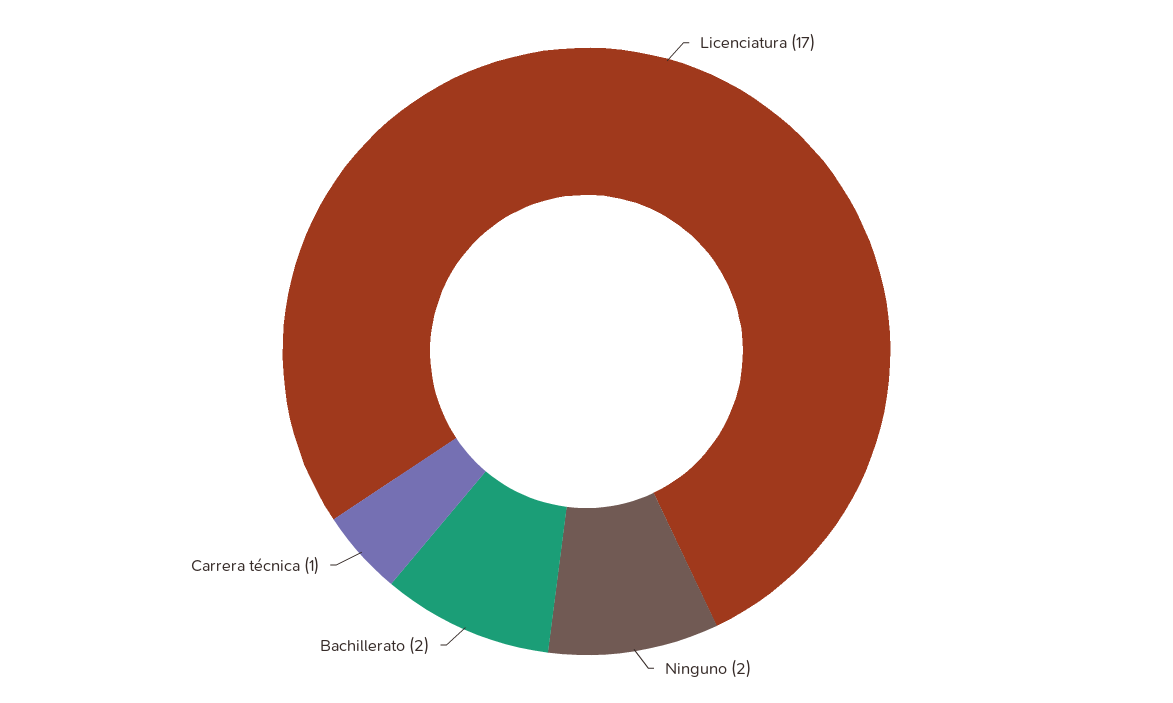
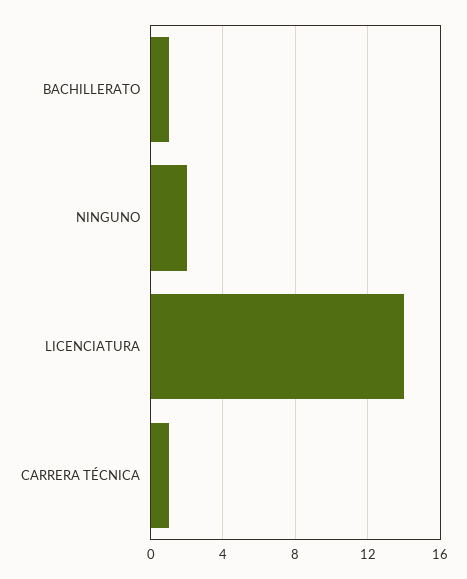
  {
-   "Licenciatura": 17,
+   "Licenciatura": 14,
    "Ninguno": 2,
-   "Bachillerato": 2,
+   "Bachillerato": 1,
    "Carrera técnica": 1
  }

